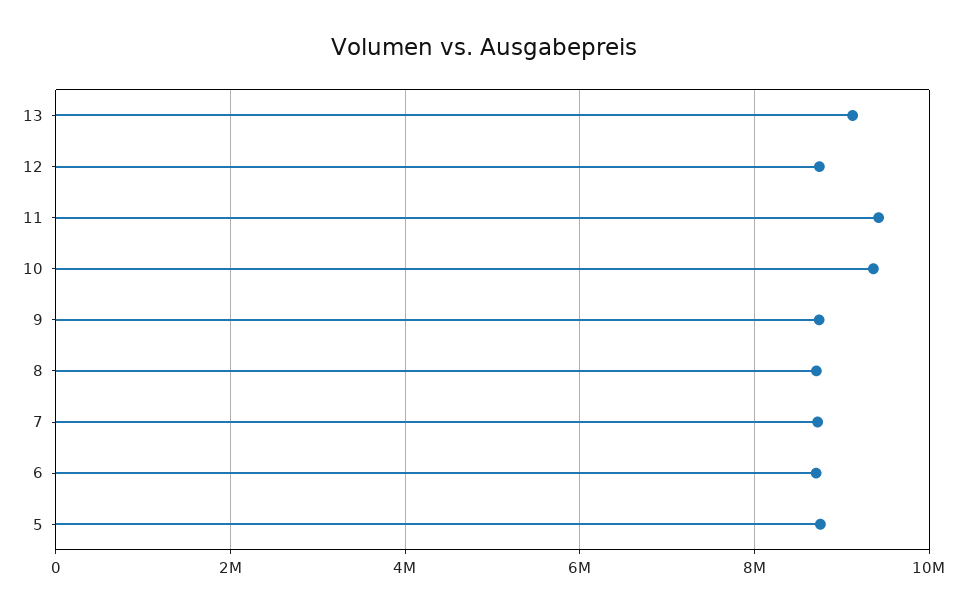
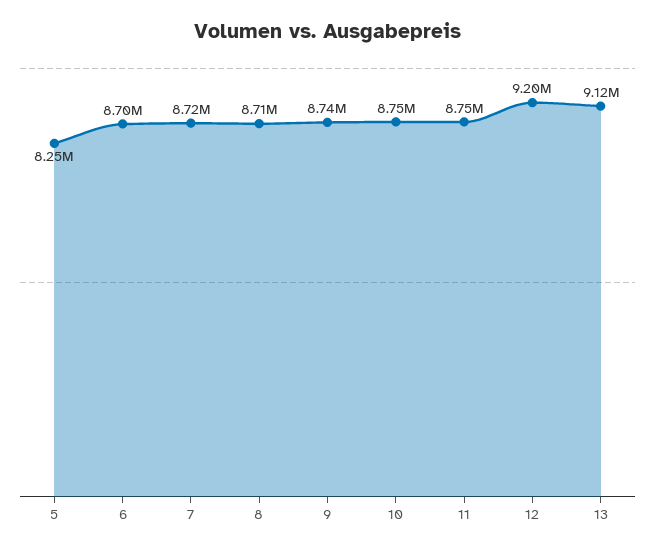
  {
    "13": 9120000,
-   "12": 8800000,
+   "12": 9200000,
-   "11": 9400000,
+   "11": 8750000,
-   "10": 9400000,
+   "10": 8750000,
    "9": 8740000,
    "8": 8710000,
    "7": 8720000,
    "6": 8700000,
-   "5": 8800000
+   "5": 8250000
  }

